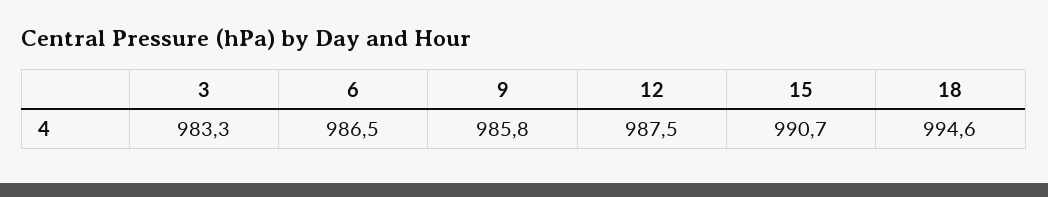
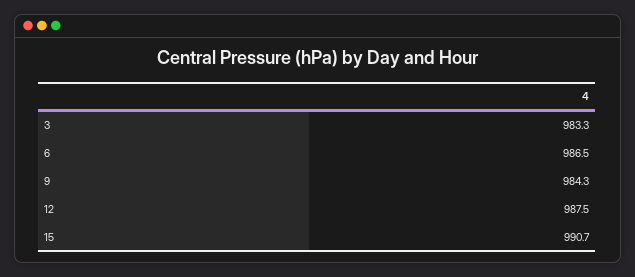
  {
    "3": 983.3,
    "6": 986.5,
-   "9": 985.8,
+   "9": 984.3,
    "12": 987.5,
-   "15": 990.7,
+   "15": 990.7
-   "18": 994.6
  }

